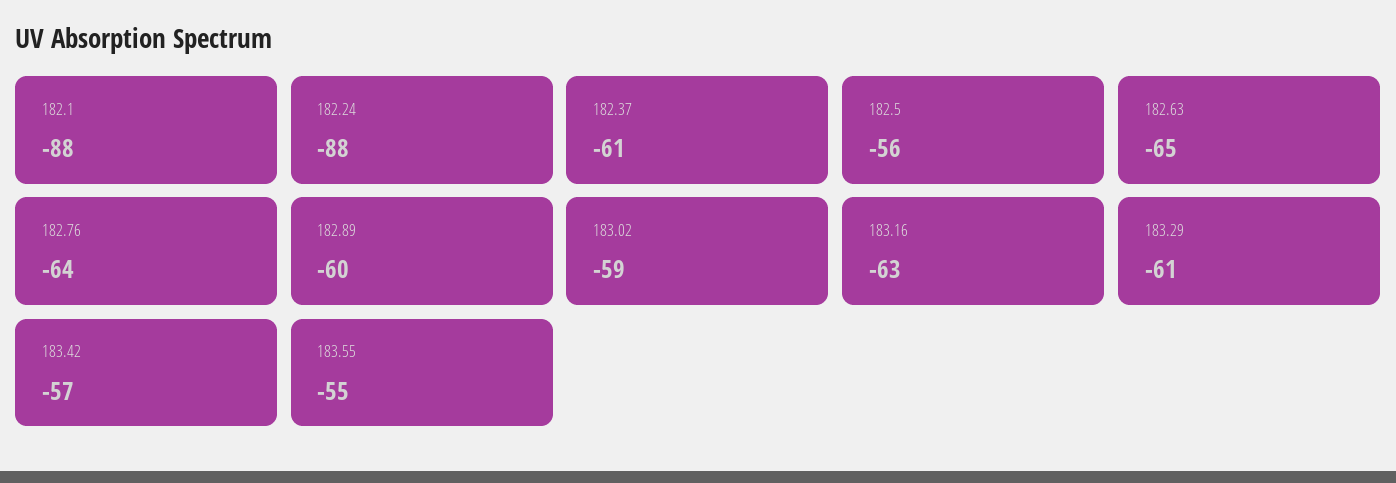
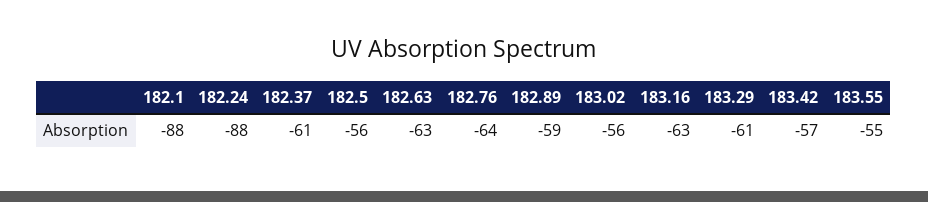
  {
    "182.1": -88,
    "182.24": -88,
    "182.37": -61,
    "182.5": -56,
-   "182.63": -65,
+   "182.63": -63,
    "182.76": -64,
-   "182.89": -60,
+   "182.89": -59,
-   "183.02": -59,
+   "183.02": -56,
    "183.16": -63,
    "183.29": -61,
    "183.42": -57,
    "183.55": -55
  }

